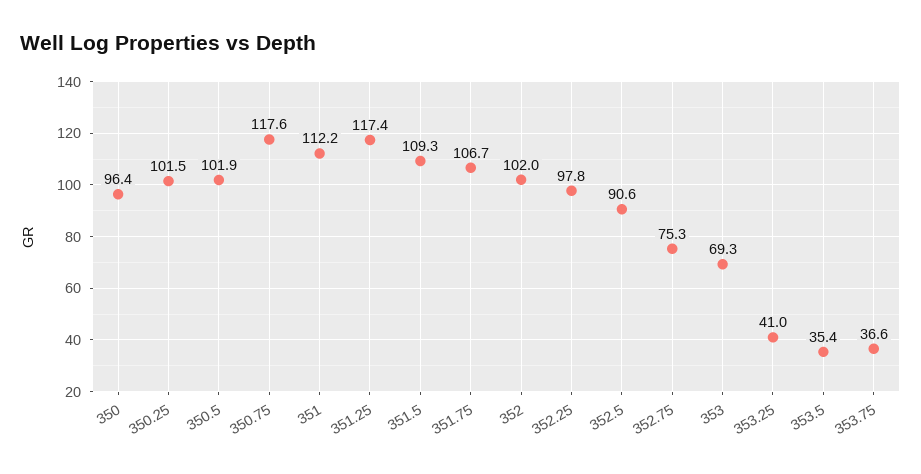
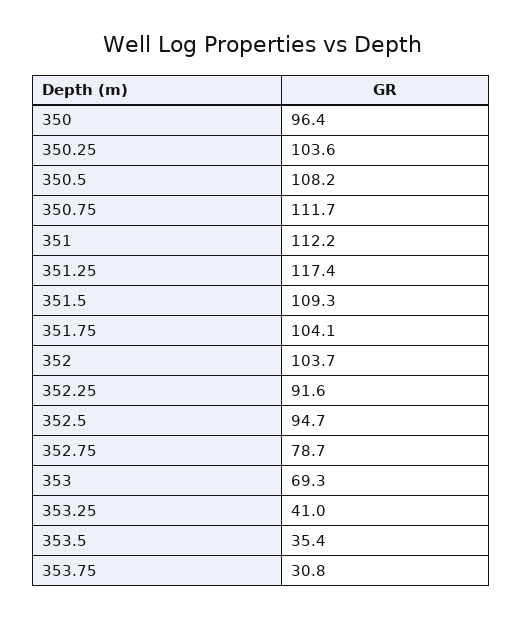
  {
    "350": 96.4,
-   "350.25": 101.5,
+   "350.25": 103.6,
-   "350.5": 101.9,
+   "350.5": 108.2,
-   "350.75": 117.6,
+   "350.75": 111.7,
    "351": 112.2,
    "351.25": 117.4,
    "351.5": 109.3,
-   "351.75": 106.7,
+   "351.75": 104.1,
-   "352": 102,
+   "352": 103.7,
-   "352.25": 97.8,
+   "352.25": 91.6,
-   "352.5": 90.6,
+   "352.5": 94.7,
-   "352.75": 75.3,
+   "352.75": 78.7,
    "353": 69.3,
    "353.25": 41,
    "353.5": 35.4,
-   "353.75": 36.6
+   "353.75": 30.8
  }

